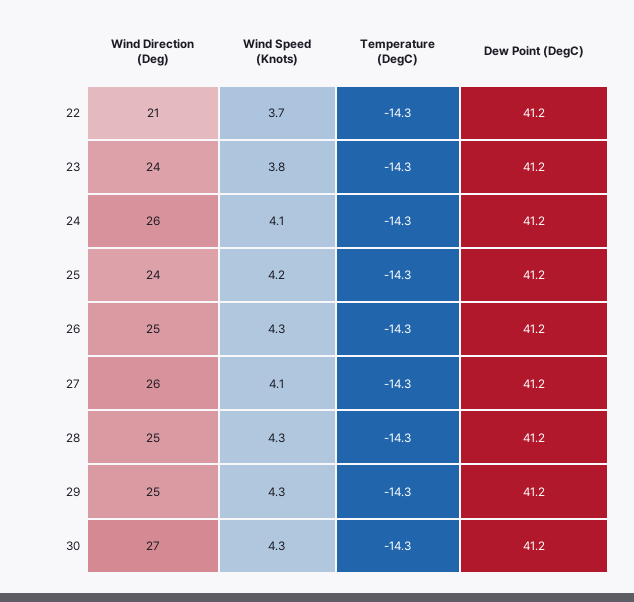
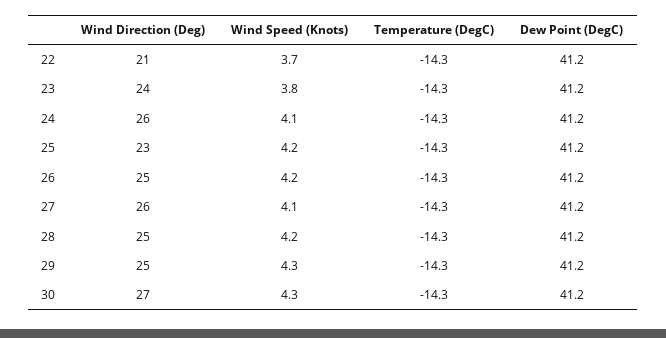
  {
    "Wind Direction (Deg)": {
      "22": 21,
      "23": 24,
      "24": 26,
-     "25": 24,
+     "25": 23,
      "26": 25,
      "27": 26,
      "28": 25,
      "29": 25,
      "30": 27
    },
    "Wind Speed (Knots)": {
      "22": 3.7,
      "23": 3.8,
      "24": 4.1,
      "25": 4.2,
-     "26": 4.3,
+     "26": 4.2,
      "27": 4.1,
-     "28": 4.3,
+     "28": 4.2,
      "29": 4.3,
      "30": 4.3
    },
    "Temperature (DegC)": {
      "22": -14.3,
      "23": -14.3,
      "24": -14.3,
      "25": -14.3,
      "26": -14.3,
      "27": -14.3,
      "28": -14.3,
      "29": -14.3,
      "30": -14.3
    },
    "Dew Point (DegC)": {
      "22": 41.2,
      "23": 41.2,
      "24": 41.2,
      "25": 41.2,
      "26": 41.2,
      "27": 41.2,
      "28": 41.2,
      "29": 41.2,
      "30": 41.2
    }
  }

